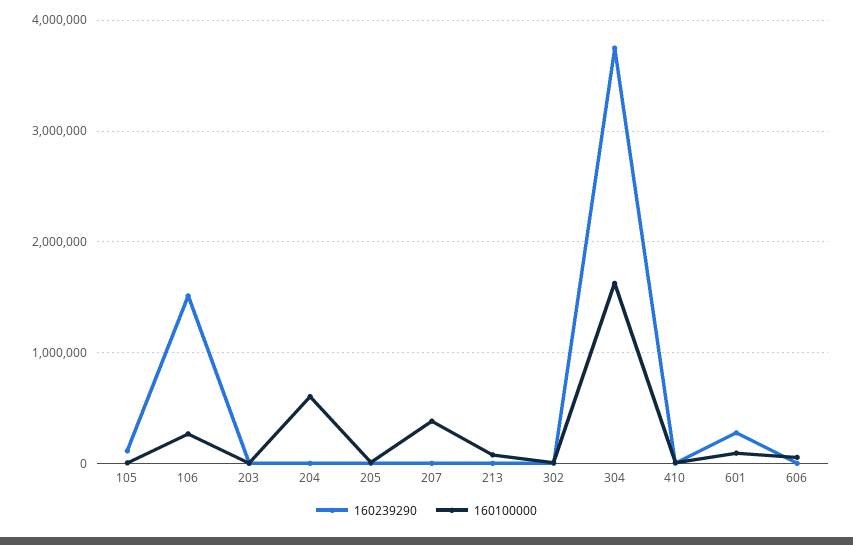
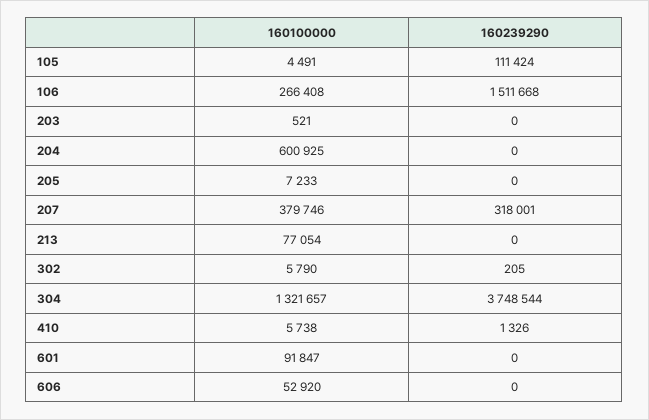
  {
    "160239290": {
      "105": 111424,
      "106": 1511668,
      "203": 0,
      "204": 0,
      "205": 0,
-     "207": 0,
+     "207": 318001,
      "213": 0,
      "302": 205,
      "304": 3748544,
      "410": 1326,
-     "601": 300000,
+     "601": 0,
      "606": 0
    },
    "160100000": {
      "105": 4491,
      "106": 266408,
      "203": 521,
      "204": 600925,
      "205": 7233,
      "207": 379746,
      "213": 77054,
      "302": 5790,
-     "304": 1600000,
+     "304": 1321657,
      "410": 5738,
      "601": 91847,
      "606": 52920
    }
  }

